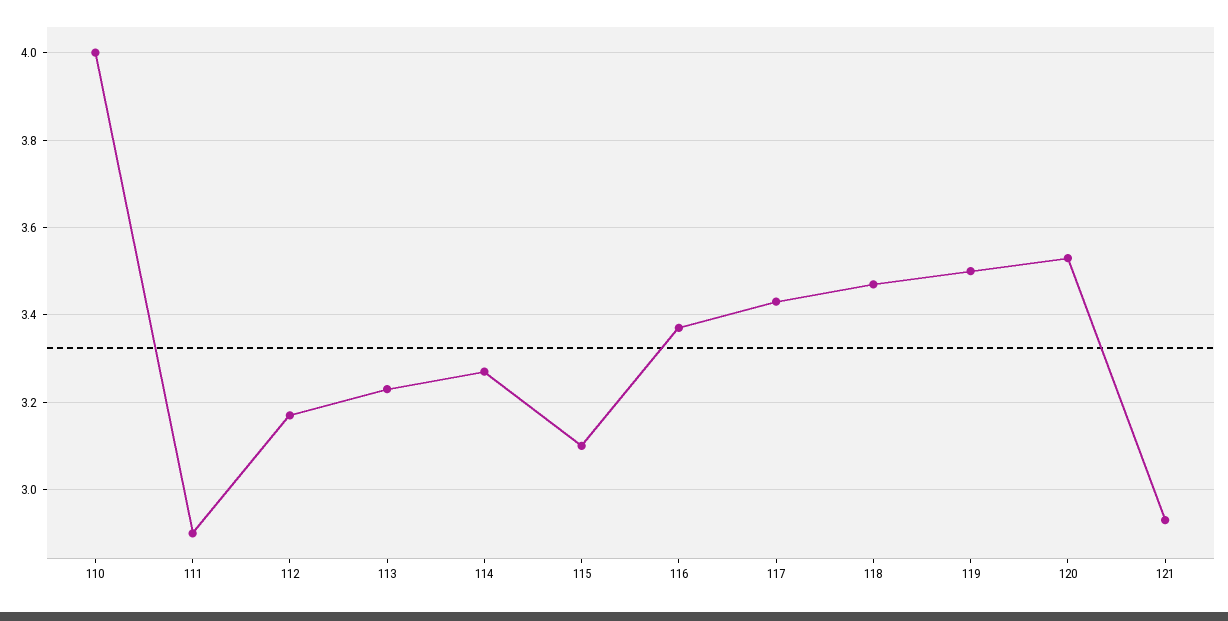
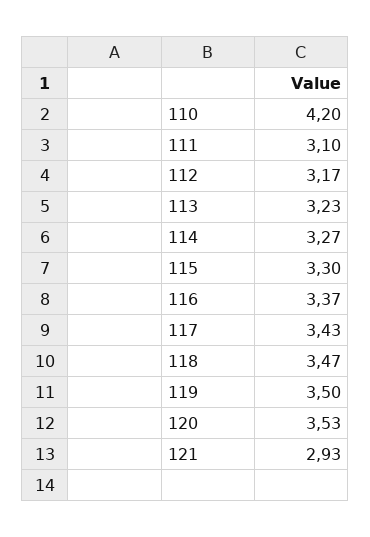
  {
-   "110": 4,
+   "110": 4.2,
-   "111": 2.9,
+   "111": 3.1,
    "112": 3.17,
    "113": 3.23,
    "114": 3.27,
-   "115": 3.1,
+   "115": 3.3,
    "116": 3.37,
    "117": 3.43,
    "118": 3.47,
    "119": 3.5,
    "120": 3.53,
    "121": 2.93
  }

